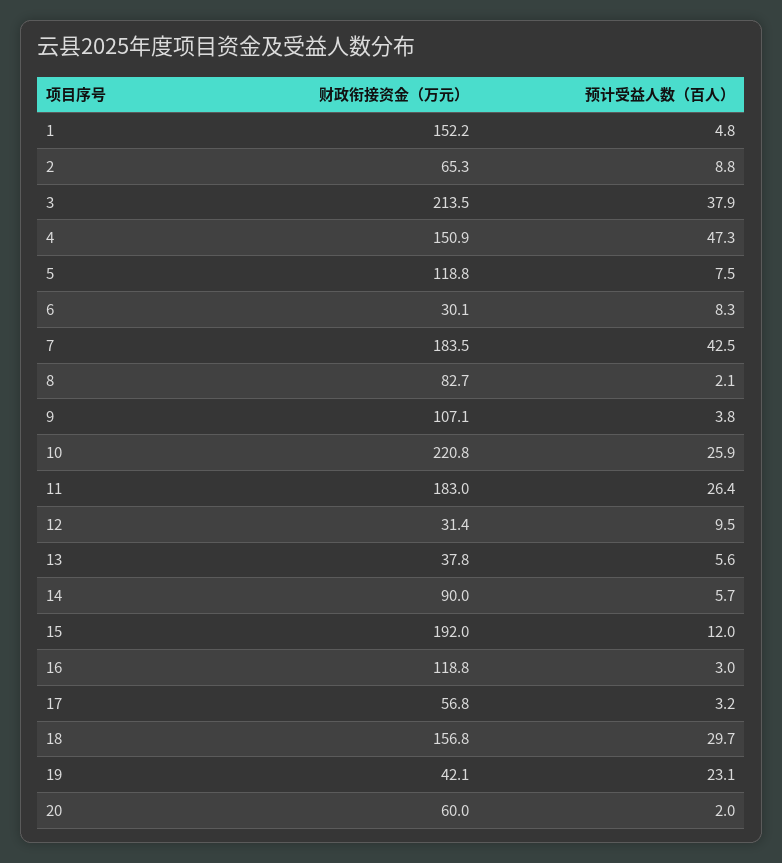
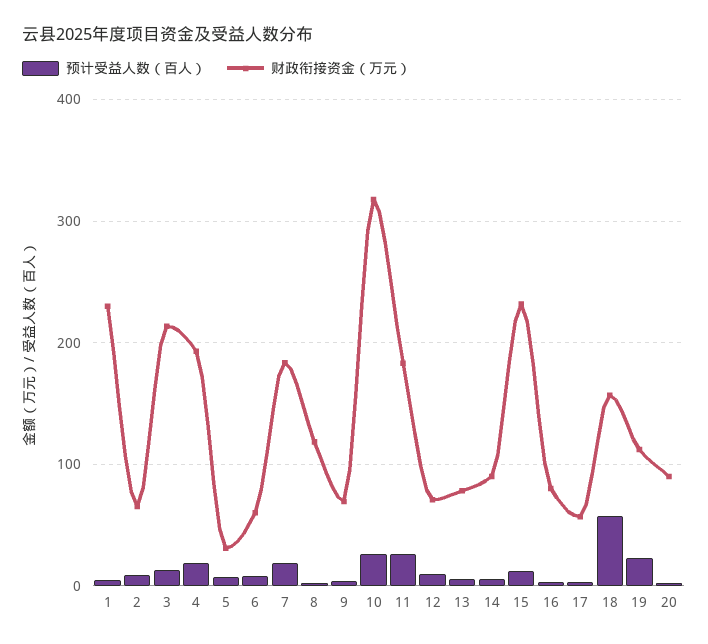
  {
    "财政衔接资金（万元）": {
-     "1": 152.2,
+     "1": 230,
      "2": 65.3,
      "3": 213.5,
-     "4": 150.9,
+     "4": 190,
-     "5": 118.8,
+     "5": 30,
-     "6": 30.1,
+     "6": 60,
      "7": 183.5,
-     "8": 82.7,
+     "8": 120,
-     "9": 107.1,
+     "9": 70,
-     "10": 220.8,
+     "10": 320,
      "11": 183,
-     "12": 31.4,
+     "12": 70,
-     "13": 37.8,
+     "13": 80,
      "14": 90,
-     "15": 192,
+     "15": 230,
-     "16": 118.8,
+     "16": 80,
      "17": 56.8,
      "18": 156.8,
-     "19": 42.1,
+     "19": 110,
-     "20": 60
+     "20": 90
    },
    "预计受益人数（百人）": {
      "1": 4.8,
      "2": 8.8,
-     "3": 37.9,
+     "3": 10,
-     "4": 47.3,
+     "4": 20,
      "5": 7.5,
      "6": 8.3,
-     "7": 42.5,
+     "7": 20,
      "8": 2.1,
      "9": 3.8,
      "10": 25.9,
      "11": 26.4,
      "12": 9.5,
      "13": 5.6,
      "14": 5.7,
      "15": 12,
      "16": 3,
      "17": 3.2,
-     "18": 29.7,
+     "18": 60,
      "19": 23.1,
      "20": 2
    }
  }

